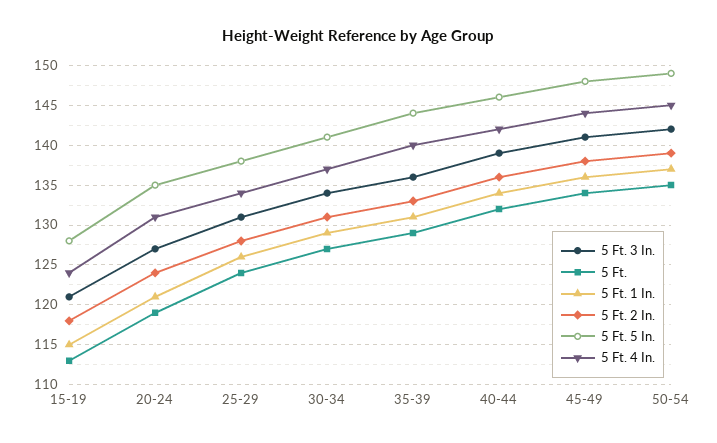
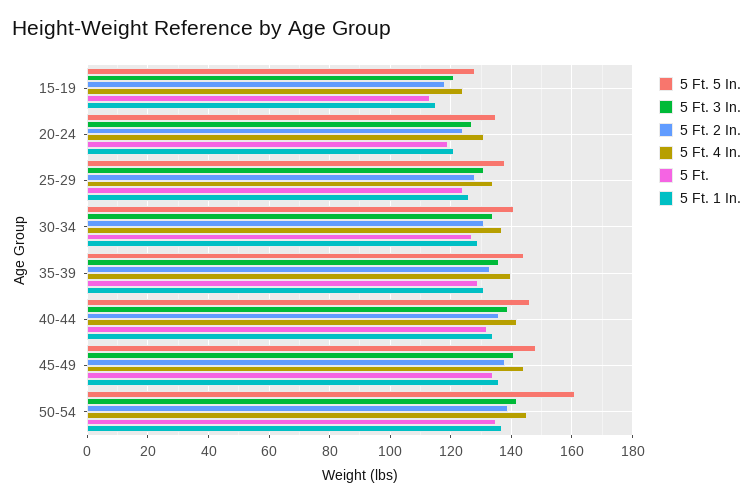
  {
    "5 Ft. 3 In.": {
      "15-19": 121,
      "20-24": 127,
      "25-29": 131,
      "30-34": 134,
      "35-39": 136,
      "40-44": 139,
      "45-49": 141,
      "50-54": 142
    },
    "5 Ft.": {
      "15-19": 113,
      "20-24": 119,
      "25-29": 124,
      "30-34": 127,
      "35-39": 129,
      "40-44": 132,
      "45-49": 134,
      "50-54": 135
    },
    "5 Ft. 1 In.": {
      "15-19": 115,
      "20-24": 121,
      "25-29": 126,
      "30-34": 129,
      "35-39": 131,
      "40-44": 134,
      "45-49": 136,
      "50-54": 137
    },
    "5 Ft. 2 In.": {
      "15-19": 118,
      "20-24": 124,
      "25-29": 128,
      "30-34": 131,
      "35-39": 133,
      "40-44": 136,
      "45-49": 138,
      "50-54": 139
    },
    "5 Ft. 5 In.": {
      "15-19": 128,
      "20-24": 135,
      "25-29": 138,
      "30-34": 141,
      "35-39": 144,
      "40-44": 146,
      "45-49": 148,
-     "50-54": 149
+     "50-54": 160
    },
    "5 Ft. 4 In.": {
      "15-19": 124,
      "20-24": 131,
      "25-29": 134,
      "30-34": 137,
      "35-39": 140,
      "40-44": 142,
      "45-49": 144,
      "50-54": 145
    }
  }

